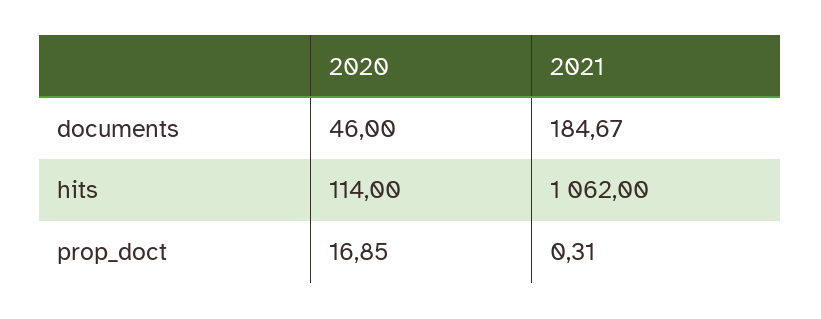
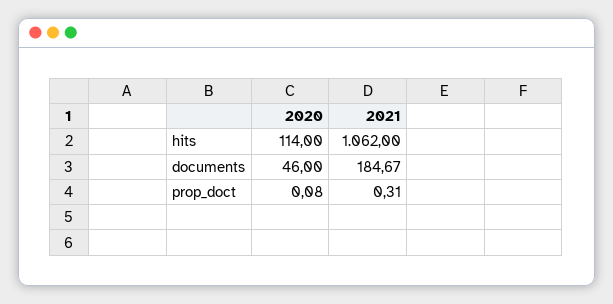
  {
    "2020": {
      "documents": 46,
      "hits": 114,
-     "prop_doct": 16.85
+     "prop_doct": 0.08
    },
    "2021": {
      "documents": 184.67,
      "hits": 1062,
      "prop_doct": 0.31
    }
  }

